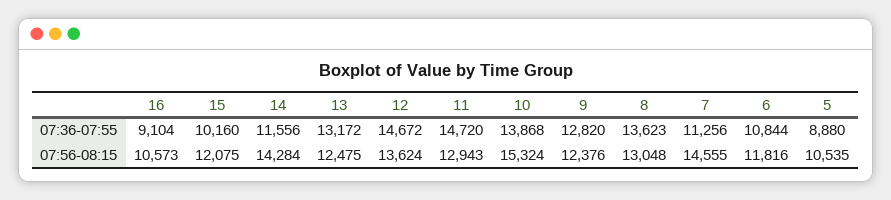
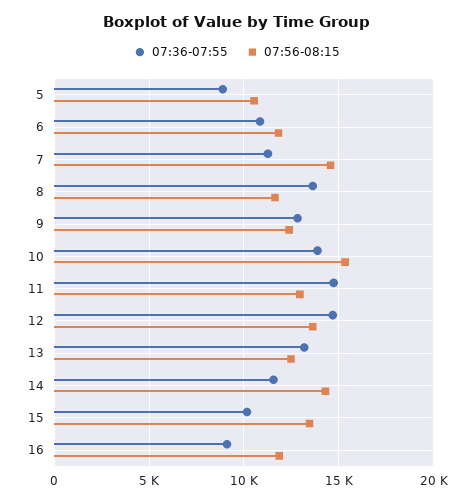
  {
    "07:36-07:55": {
      "16": 9104,
      "15": 10160,
      "14": 11556,
      "13": 13172,
      "12": 14672,
      "11": 14720,
      "10": 13868,
      "9": 12820,
      "8": 13623,
      "7": 11256,
      "6": 10844,
      "5": 8880
    },
    "07:56-08:15": {
-     "16": 10573,
+     "16": 12000,
-     "15": 12075,
+     "15": 13500,
      "14": 14284,
      "13": 12475,
      "12": 13624,
      "11": 12943,
      "10": 15324,
      "9": 12376,
-     "8": 13048,
+     "8": 11500,
      "7": 14555,
      "6": 11816,
      "5": 10535
    }
  }

